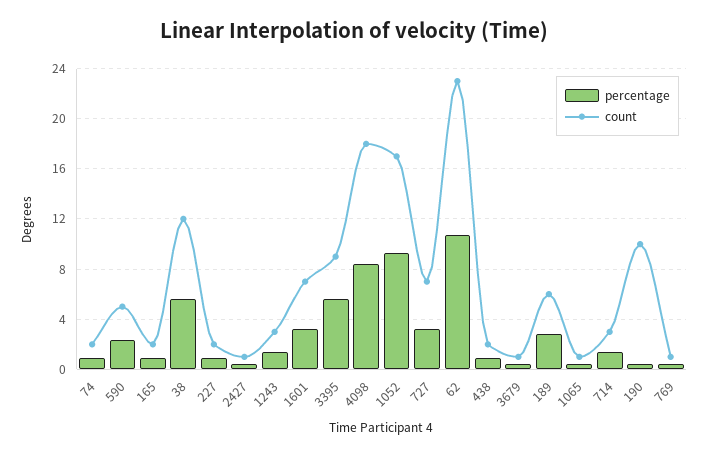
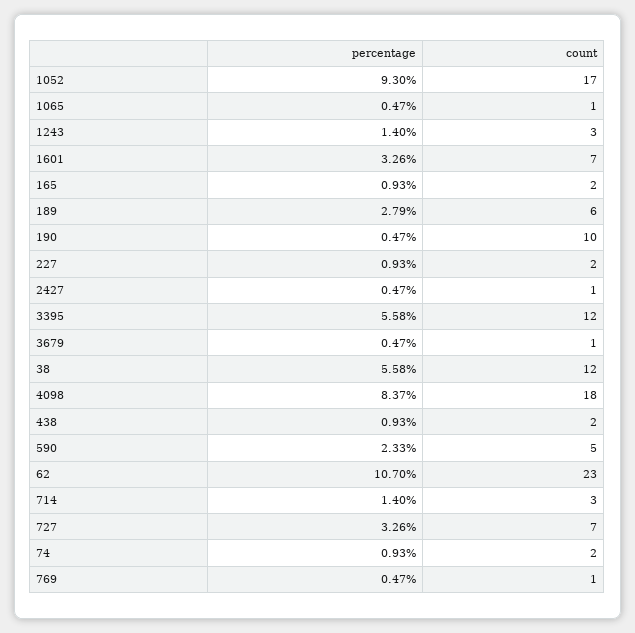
  {
    "percentage": {
      "74": 0.93,
      "590": 2.33,
      "165": 0.93,
      "38": 5.58,
      "227": 0.93,
      "2427": 0.47,
      "1243": 1.4,
      "1601": 3.26,
      "3395": 5.58,
      "4098": 8.37,
      "1052": 9.3,
      "727": 3.26,
      "62": 10.7,
      "438": 0.93,
      "3679": 0.47,
      "189": 2.79,
      "1065": 0.47,
      "714": 1.4,
      "190": 0.47,
      "769": 0.47
    },
    "count": {
      "74": 2,
      "590": 5,
      "165": 2,
      "38": 12,
      "227": 2,
      "2427": 1,
      "1243": 3,
      "1601": 7,
-     "3395": 9,
+     "3395": 12,
      "4098": 18,
      "1052": 17,
      "727": 7,
      "62": 23,
      "438": 2,
      "3679": 1,
      "189": 6,
      "1065": 1,
      "714": 3,
      "190": 10,
      "769": 1
    }
  }

